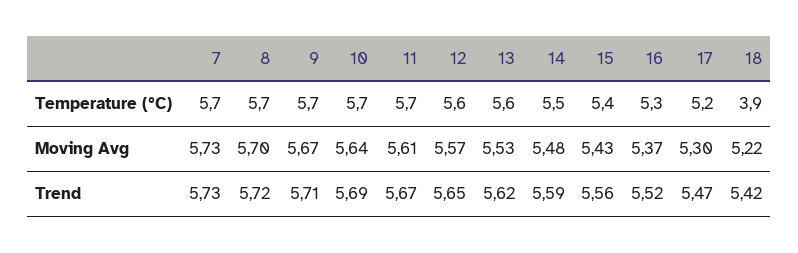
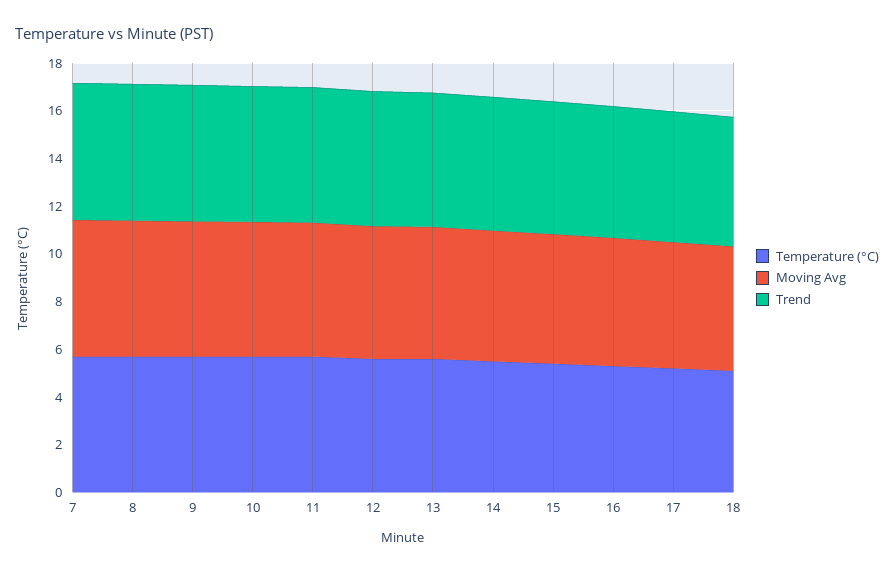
  {
    "Temperature (°C)": {
      "7": 5.7,
      "8": 5.7,
      "9": 5.7,
      "10": 5.7,
      "11": 5.7,
      "12": 5.6,
      "13": 5.6,
      "14": 5.5,
      "15": 5.4,
      "16": 5.3,
      "17": 5.2,
-     "18": 3.9
+     "18": 5
    },
    "Moving Avg": {
      "7": 5.73,
      "8": 5.7,
      "9": 5.67,
      "10": 5.64,
      "11": 5.61,
      "12": 5.57,
      "13": 5.53,
      "14": 5.48,
      "15": 5.43,
      "16": 5.37,
      "17": 5.3,
      "18": 5.22
    },
    "Trend": {
      "7": 5.73,
      "8": 5.72,
      "9": 5.71,
      "10": 5.69,
      "11": 5.67,
      "12": 5.65,
      "13": 5.62,
      "14": 5.59,
      "15": 5.56,
      "16": 5.52,
      "17": 5.47,
      "18": 5.42
    }
  }

